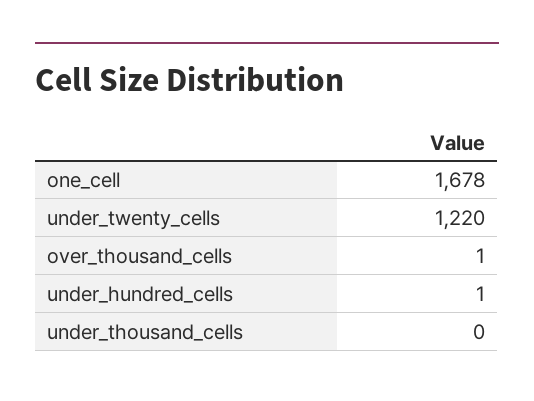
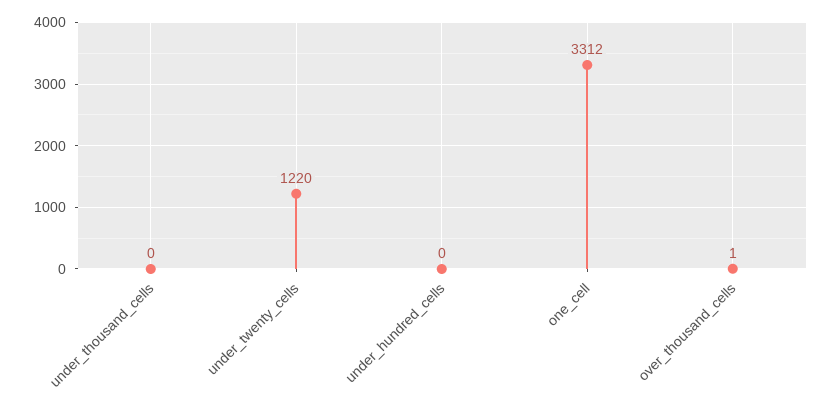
  {
-   "one_cell": 1678,
+   "one_cell": 3312,
    "under_twenty_cells": 1220,
    "over_thousand_cells": 1,
-   "under_hundred_cells": 1,
+   "under_hundred_cells": 0,
    "under_thousand_cells": 0
  }

